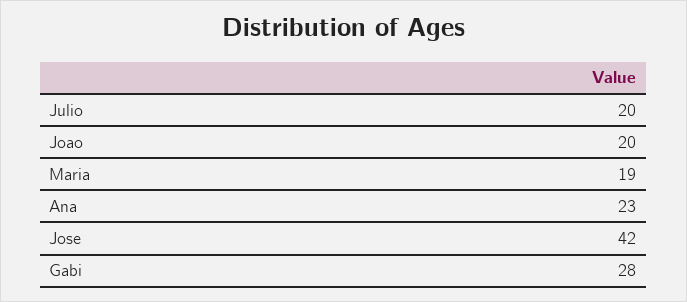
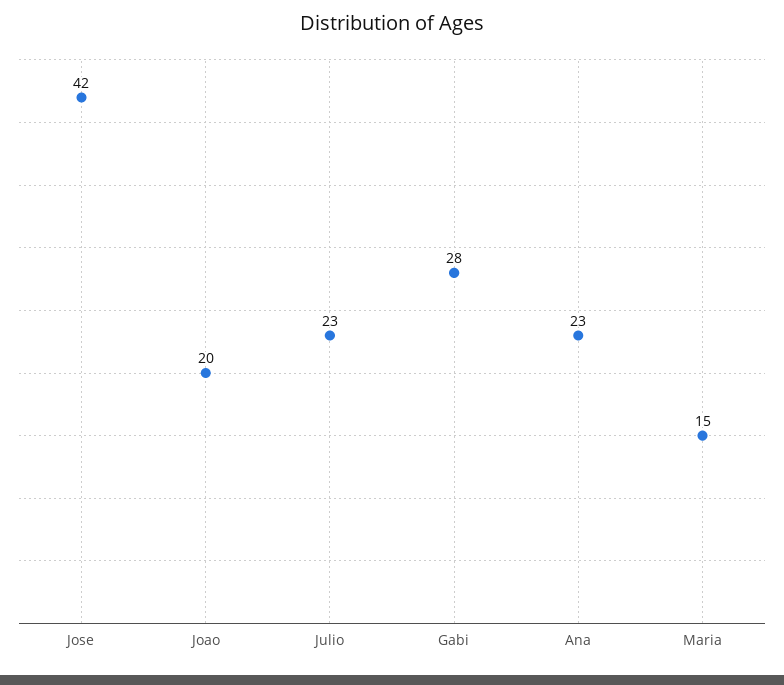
  {
-   "Julio": 20,
+   "Julio": 23,
    "Joao": 20,
-   "Maria": 19,
+   "Maria": 15,
    "Ana": 23,
    "Jose": 42,
    "Gabi": 28
  }

